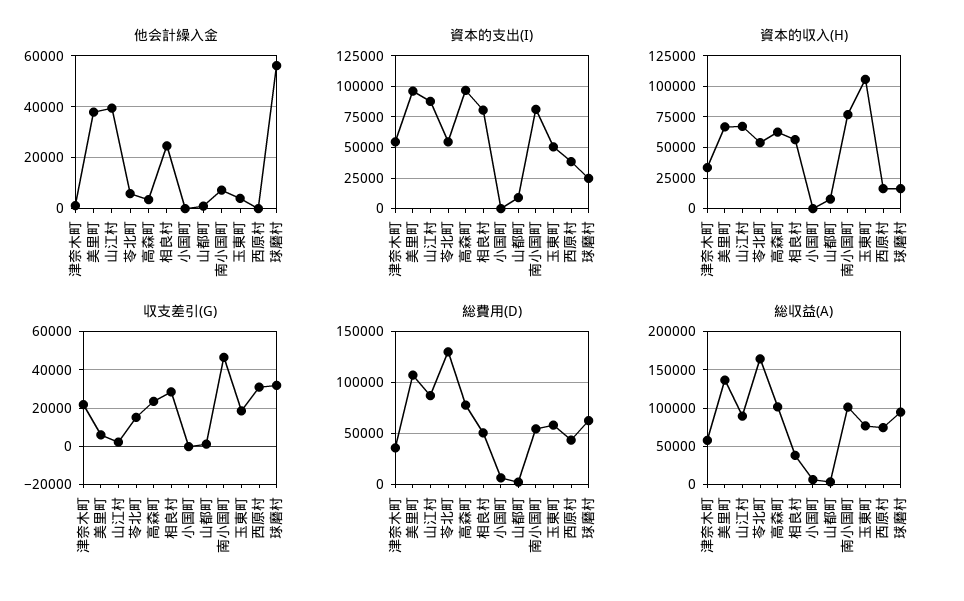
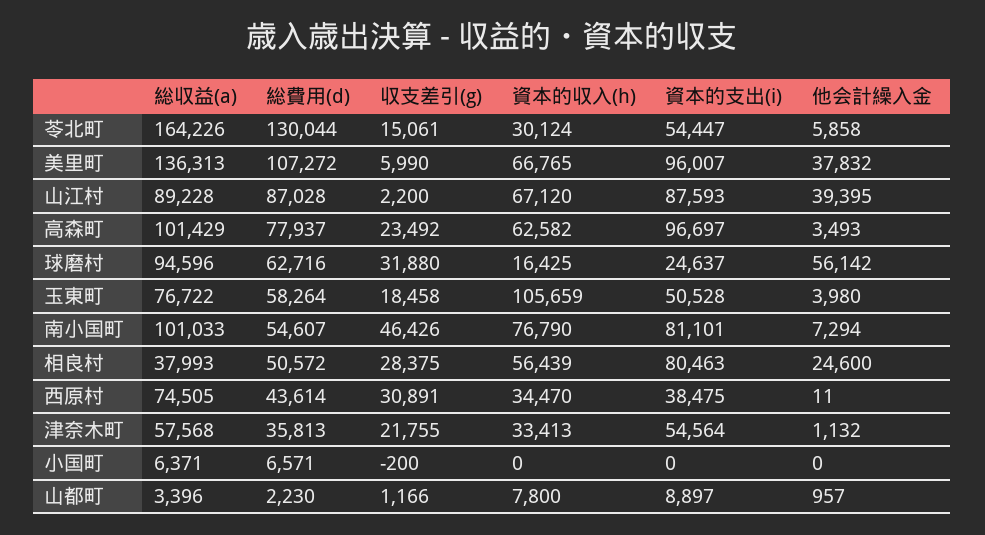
  {
    "他会計繰入金": {
      "津奈木町": 1132,
      "美里町": 37832,
      "山江村": 39395,
      "苓北町": 5858,
      "高森町": 3493,
      "相良村": 24600,
      "小国町": 0,
      "山都町": 957,
      "南小国町": 7294,
      "玉東町": 3980,
      "西原村": 11,
      "球磨村": 56142
    },
    "資本的支出(I)": {
      "津奈木町": 54564,
      "美里町": 96007,
      "山江村": 87593,
      "苓北町": 54447,
      "高森町": 96697,
      "相良村": 80463,
      "小国町": 0,
      "山都町": 8897,
      "南小国町": 81101,
      "玉東町": 50528,
      "西原村": 38475,
      "球磨村": 24637
    },
    "資本的収入(H)": {
      "津奈木町": 33413,
      "美里町": 66765,
      "山江村": 67120,
-     "苓北町": 55000,
+     "苓北町": 30124,
      "高森町": 62582,
      "相良村": 56439,
      "小国町": 0,
      "山都町": 7800,
      "南小国町": 76790,
      "玉東町": 105659,
-     "西原村": 15000,
+     "西原村": 34470,
      "球磨村": 16425
    },
    "収支差引(G)": {
      "津奈木町": 21755,
      "美里町": 5990,
      "山江村": 2200,
      "苓北町": 15061,
      "高森町": 23492,
      "相良村": 28375,
      "小国町": -200,
      "山都町": 1166,
      "南小国町": 46426,
      "玉東町": 18458,
      "西原村": 30891,
      "球磨村": 31880
    },
    "総費用(D)": {
      "津奈木町": 35813,
      "美里町": 107272,
      "山江村": 87028,
      "苓北町": 130044,
      "高森町": 77937,
      "相良村": 50572,
      "小国町": 6571,
      "山都町": 2230,
      "南小国町": 54607,
      "玉東町": 58264,
      "西原村": 43614,
      "球磨村": 62716
    },
    "総収益(A)": {
      "津奈木町": 57568,
      "美里町": 136313,
      "山江村": 89228,
      "苓北町": 164226,
      "高森町": 101429,
      "相良村": 37993,
      "小国町": 6371,
      "山都町": 3396,
      "南小国町": 101033,
      "玉東町": 76722,
      "西原村": 74505,
      "球磨村": 94596
    }
  }

